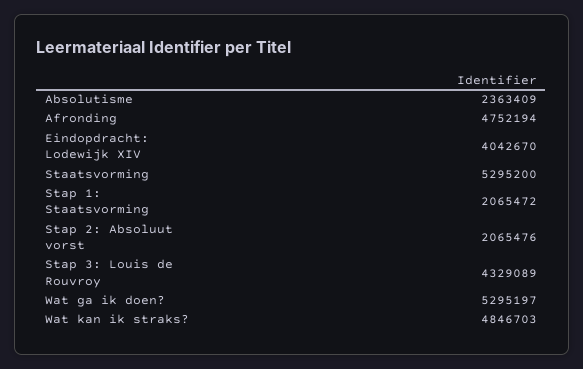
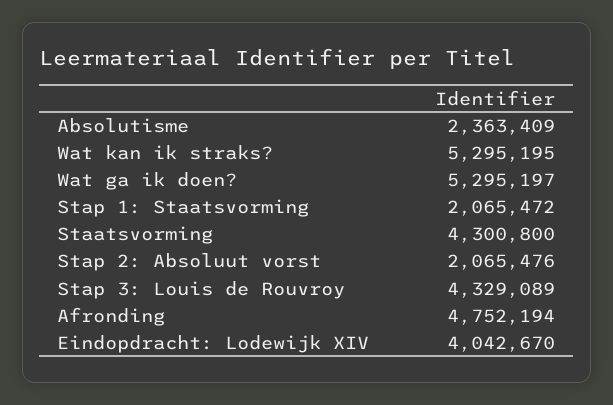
  {
    "Absolutisme": 2363409,
    "Afronding": 4752194,
    "Eindopdracht: Lodewijk XIV": 4042670,
-   "Staatsvorming": 5295200,
+   "Staatsvorming": 4300800,
    "Stap 1: Staatsvorming": 2065472,
    "Stap 2: Absoluut vorst": 2065476,
    "Stap 3: Louis de Rouvroy": 4329089,
    "Wat ga ik doen?": 5295197,
-   "Wat kan ik straks?": 4846703
+   "Wat kan ik straks?": 5295195
  }

